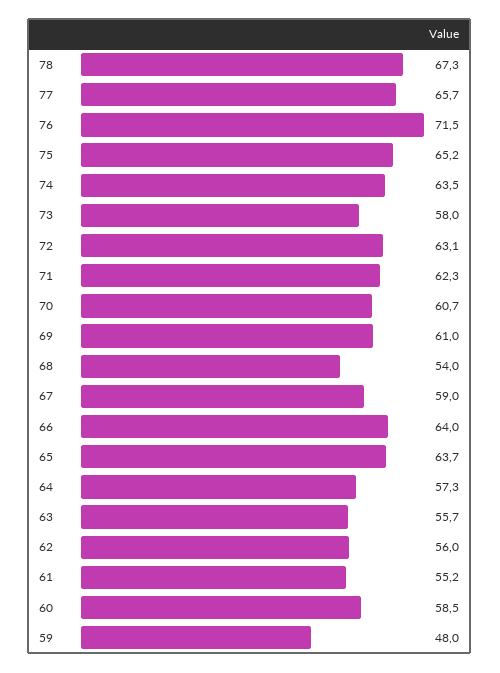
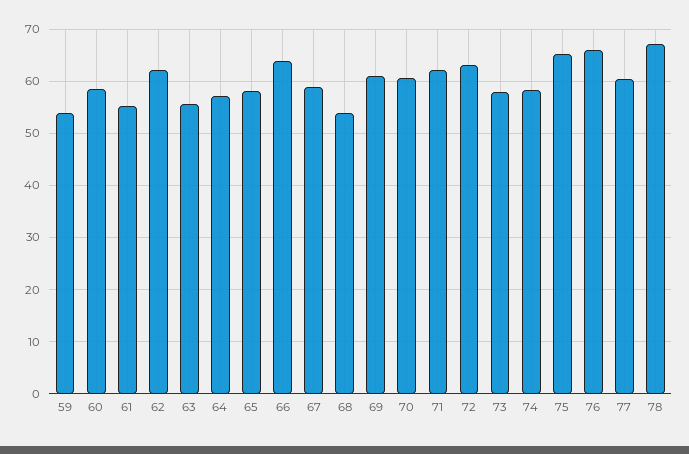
  {
    "78": 67.3,
-   "77": 65.7,
+   "77": 60,
-   "76": 71.5,
+   "76": 66,
    "75": 65.2,
-   "74": 63.5,
+   "74": 58,
    "73": 58,
    "72": 63.1,
    "71": 62.3,
    "70": 60.7,
    "69": 61,
    "68": 54,
    "67": 59,
    "66": 64,
-   "65": 63.7,
+   "65": 58,
    "64": 57.3,
    "63": 55.7,
-   "62": 56,
+   "62": 62,
    "61": 55.2,
    "60": 58.5,
-   "59": 48
+   "59": 54
  }

